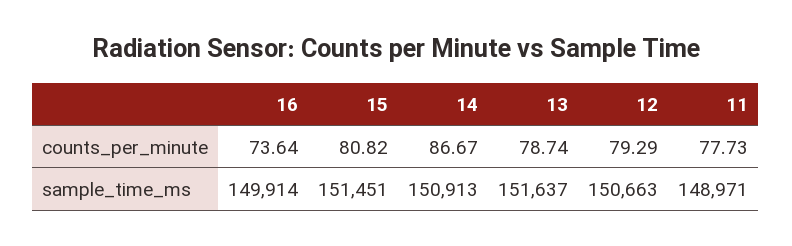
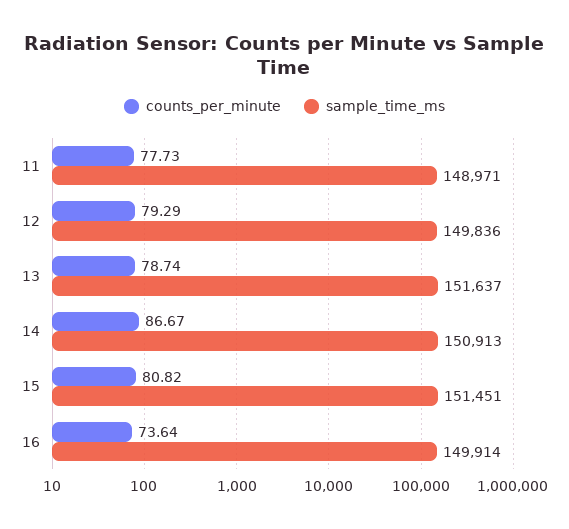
  {
    "counts_per_minute": {
      "16": 73.64,
      "15": 80.82,
      "14": 86.67,
      "13": 78.74,
      "12": 79.29,
      "11": 77.73
    },
    "sample_time_ms": {
      "16": 149914,
      "15": 151451,
      "14": 150913,
      "13": 151637,
-     "12": 150663,
+     "12": 149836,
      "11": 148971
    }
  }

